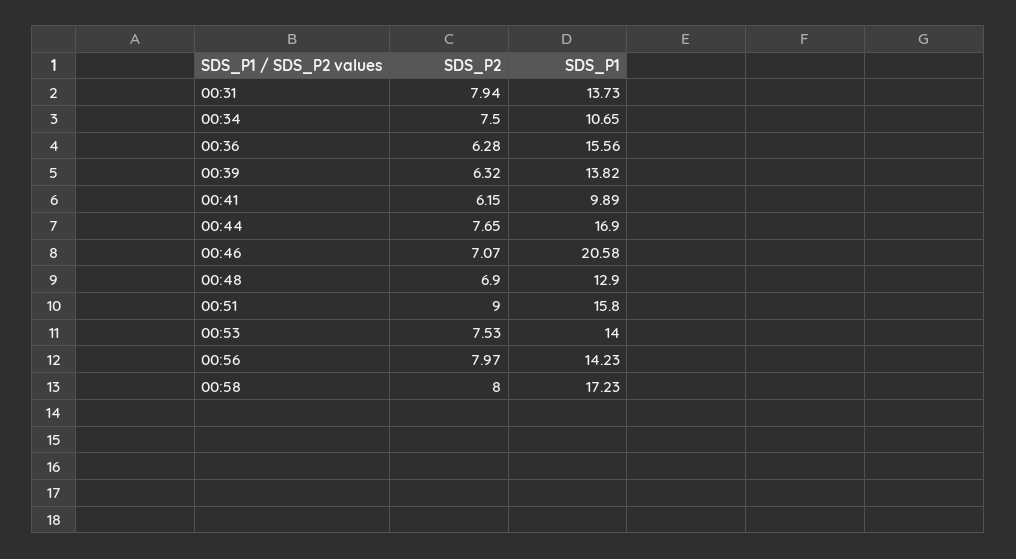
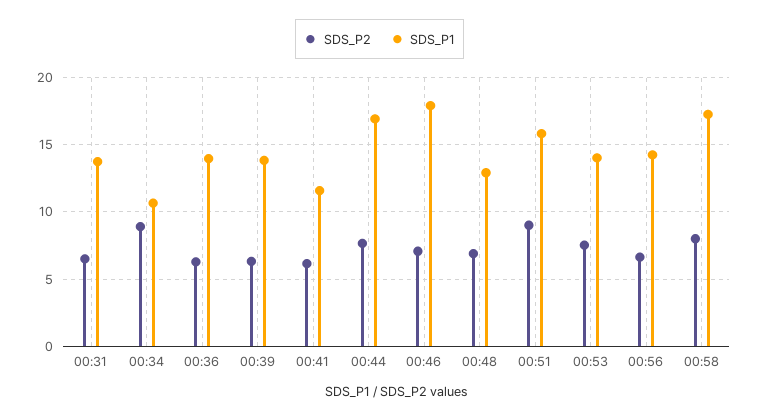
  {
    "SDS_P2": {
-     "00:31": 7.94,
+     "00:31": 6.5,
-     "00:34": 7.5,
+     "00:34": 9,
      "00:36": 6.28,
      "00:39": 6.32,
      "00:41": 6.15,
      "00:44": 7.65,
      "00:46": 7.07,
      "00:48": 6.9,
      "00:51": 9,
      "00:53": 7.53,
-     "00:56": 7.97,
+     "00:56": 6.5,
      "00:58": 8
    },
    "SDS_P1": {
      "00:31": 13.73,
      "00:34": 10.65,
-     "00:36": 15.56,
+     "00:36": 14,
      "00:39": 13.82,
-     "00:41": 9.89,
+     "00:41": 11.5,
      "00:44": 16.9,
-     "00:46": 20.58,
+     "00:46": 18,
      "00:48": 12.9,
      "00:51": 15.8,
      "00:53": 14,
      "00:56": 14.23,
      "00:58": 17.23
    }
  }

